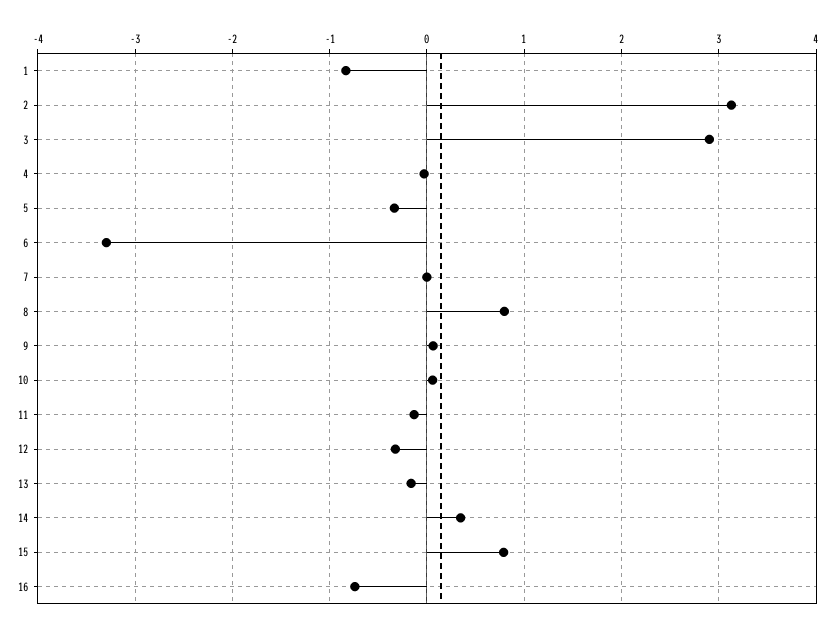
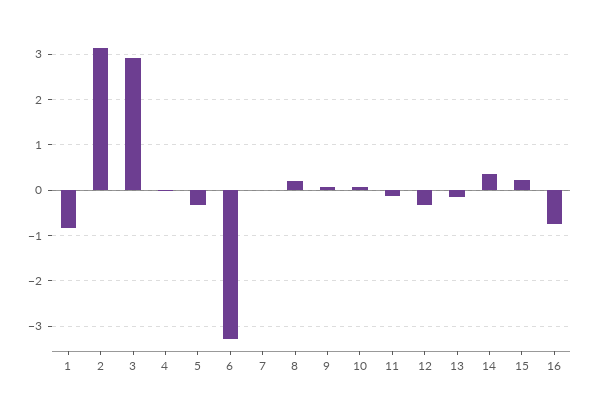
  {
    "1": -0.8,
    "2": 3.1,
    "3": 2.9,
    "4": 0,
    "5": -0.3,
    "6": -3.3,
    "7": 0,
-   "8": 0.8,
+   "8": 0.2,
    "9": 0.1,
    "10": 0.1,
    "11": -0.1,
    "12": -0.3,
    "13": -0.2,
    "14": 0.3,
-   "15": 0.8,
+   "15": 0.2,
    "16": -0.7
  }

